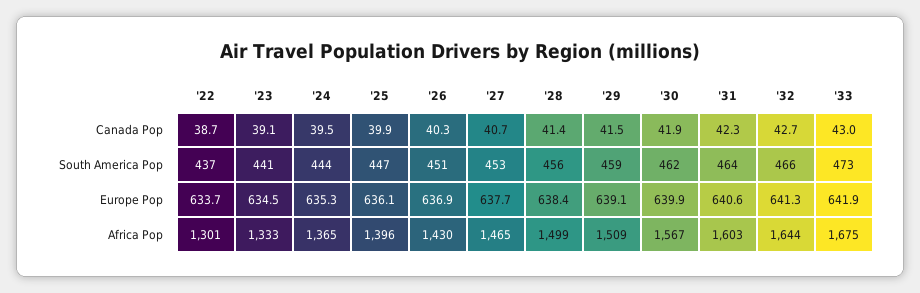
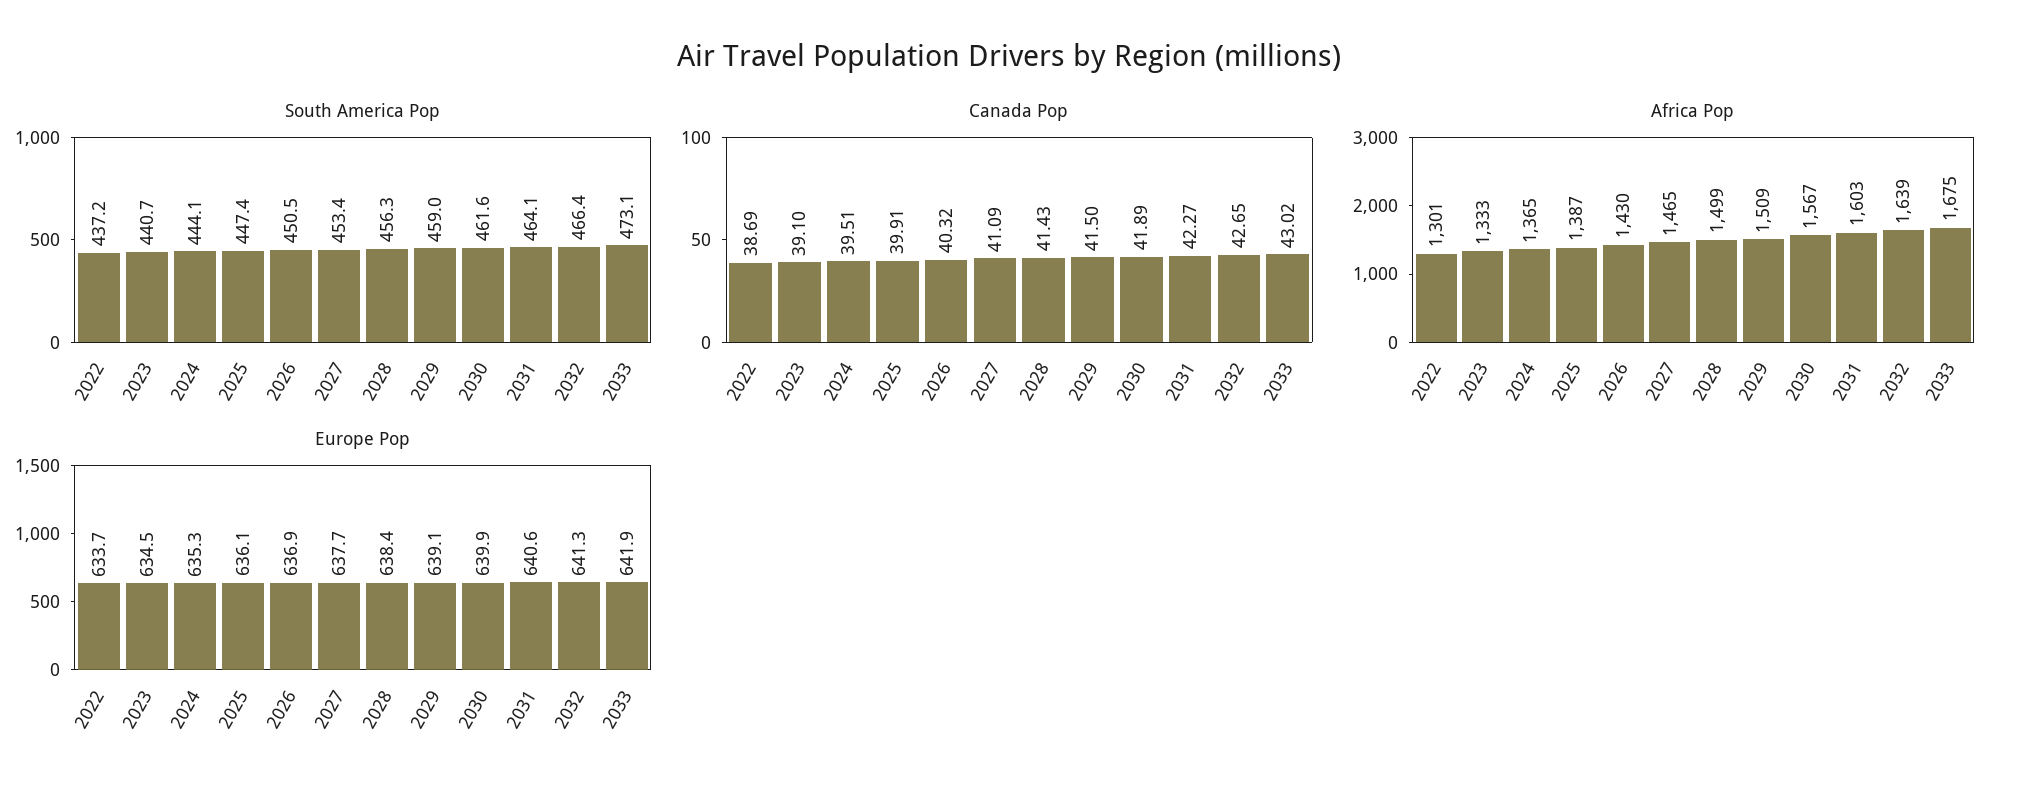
  {
    "Canada Pop": {
      "'22": 38.69,
      "'23": 39.1,
      "'24": 39.51,
      "'25": 39.91,
      "'26": 40.32,
-     "'27": 40.7,
+     "'27": 41.09,
      "'28": 41.43,
      "'29": 41.5,
      "'30": 41.89,
      "'31": 42.27,
      "'32": 42.65,
      "'33": 43.02
    },
    "South America Pop": {
      "'22": 437.2,
      "'23": 440.7,
      "'24": 444.1,
      "'25": 447.4,
      "'26": 450.5,
      "'27": 453.4,
      "'28": 456.3,
      "'29": 459,
      "'30": 461.6,
      "'31": 464.1,
      "'32": 466.4,
      "'33": 473.1
    },
    "Europe Pop": {
      "'22": 633.7,
      "'23": 634.5,
      "'24": 635.3,
      "'25": 636.1,
      "'26": 636.9,
      "'27": 637.7,
      "'28": 638.4,
      "'29": 639.1,
      "'30": 639.9,
      "'31": 640.6,
      "'32": 641.3,
      "'33": 641.9
    },
    "Africa Pop": {
      "'22": 1301,
      "'23": 1333,
      "'24": 1365,
-     "'25": 1396,
+     "'25": 1387,
      "'26": 1430,
      "'27": 1465,
      "'28": 1499,
      "'29": 1509,
      "'30": 1567,
      "'31": 1603,
-     "'32": 1644,
+     "'32": 1639,
      "'33": 1675
    }
  }

